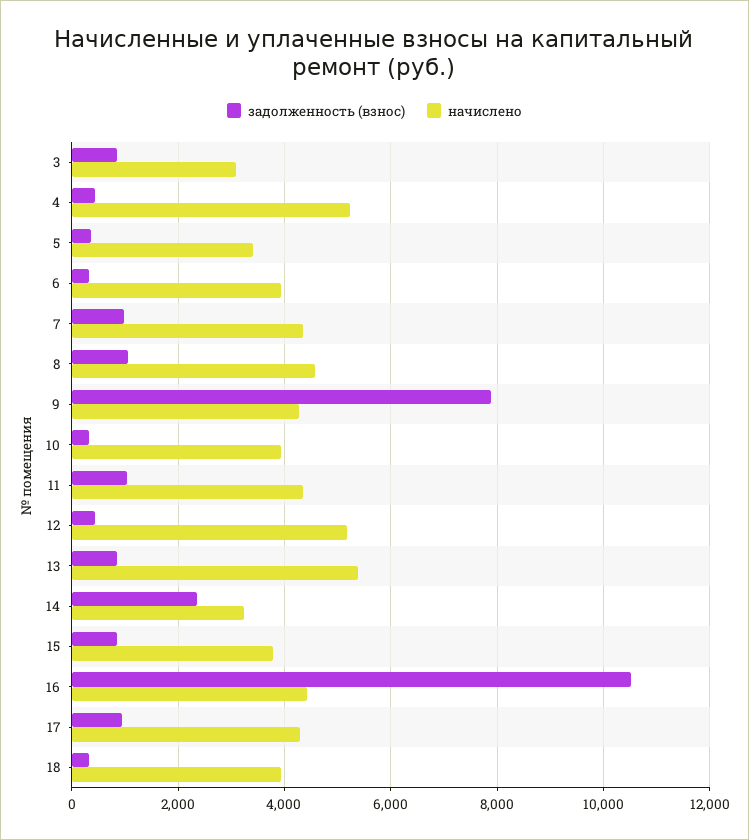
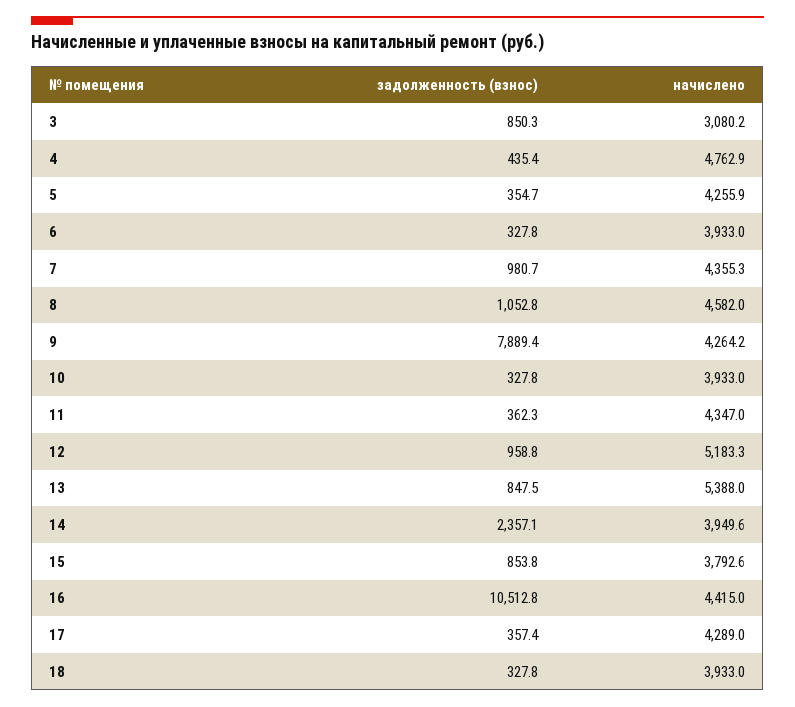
  {
    "задолженность (взнос)": {
      "3": 850.3,
      "4": 435.4,
      "5": 354.7,
      "6": 327.8,
      "7": 980.7,
      "8": 1052.8,
      "9": 7889.4,
      "10": 327.8,
-     "11": 1000,
+     "11": 362.3,
-     "12": 400,
+     "12": 958.8,
      "13": 847.5,
      "14": 2357.1,
      "15": 853.8,
      "16": 10512.8,
-     "17": 1000,
+     "17": 357.4,
      "18": 327.8
    },
    "начислено": {
      "3": 3080.2,
-     "4": 5200,
+     "4": 4762.9,
-     "5": 3400,
+     "5": 4255.9,
      "6": 3933,
      "7": 4355.3,
      "8": 4582,
      "9": 4264.2,
      "10": 3933,
      "11": 4347,
      "12": 5183.3,
      "13": 5388,
-     "14": 3200,
+     "14": 3949.6,
      "15": 3792.6,
      "16": 4415,
      "17": 4289,
      "18": 3933
    }
  }

